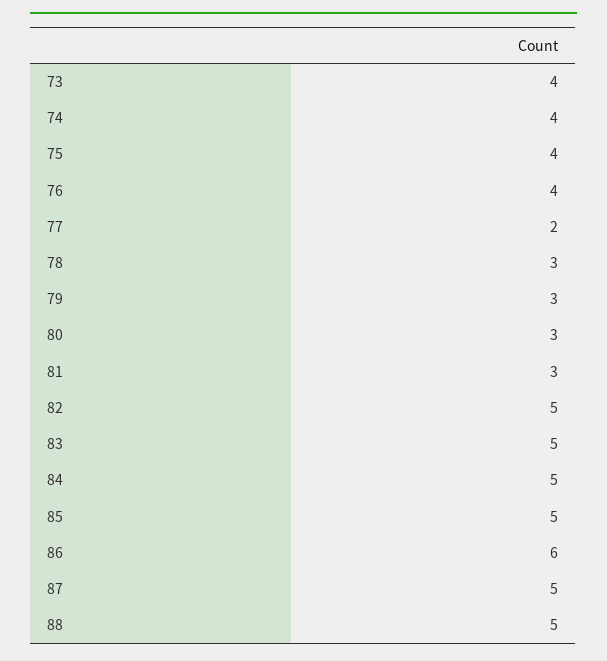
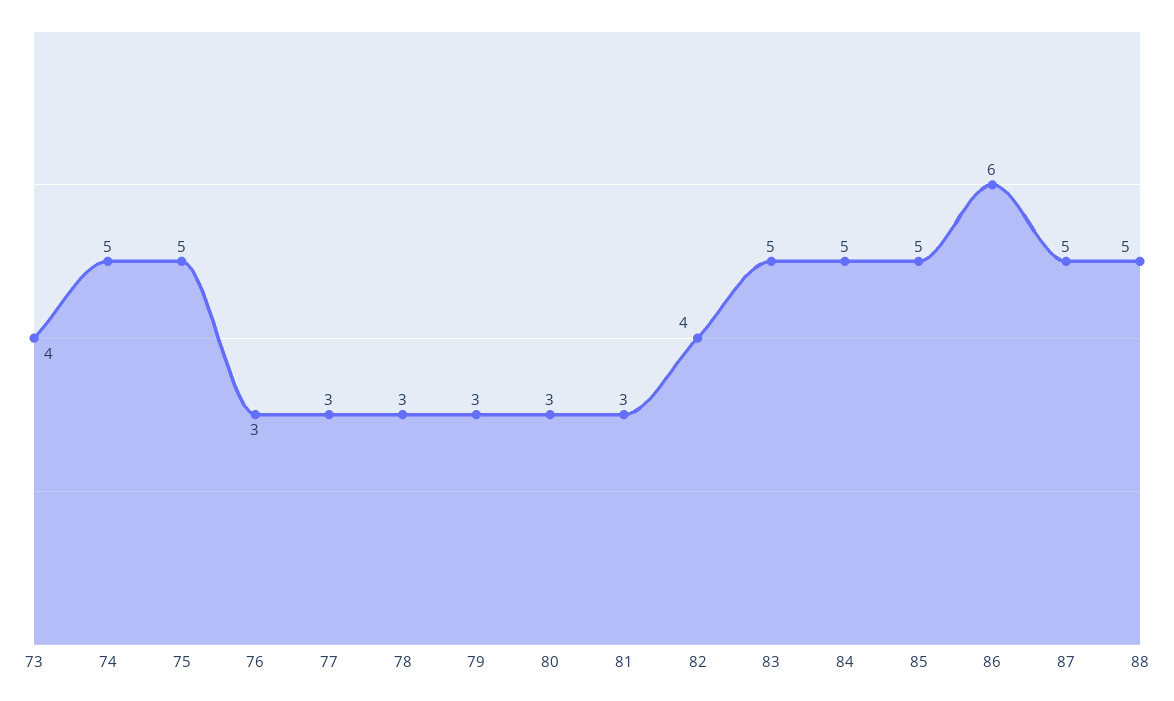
  {
    "73": 4,
-   "74": 4,
+   "74": 5,
-   "75": 4,
+   "75": 5,
-   "76": 4,
+   "76": 3,
-   "77": 2,
+   "77": 3,
    "78": 3,
    "79": 3,
    "80": 3,
    "81": 3,
-   "82": 5,
+   "82": 4,
    "83": 5,
    "84": 5,
    "85": 5,
    "86": 6,
    "87": 5,
    "88": 5
  }

